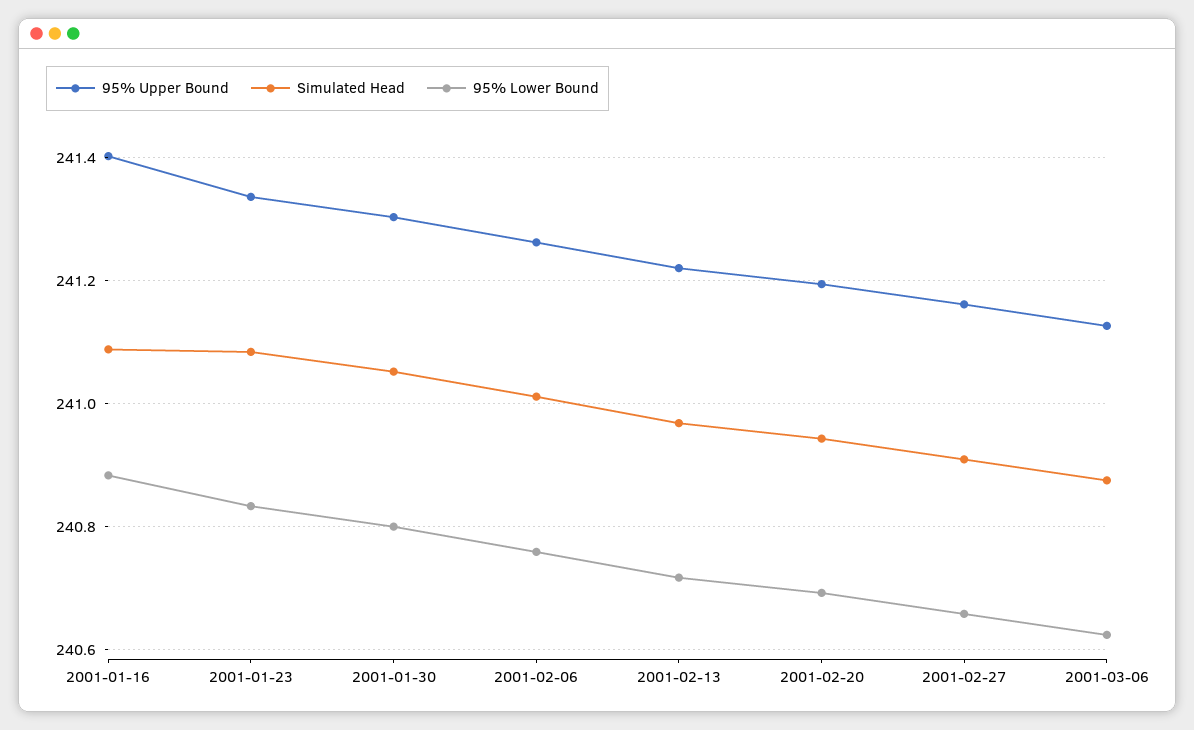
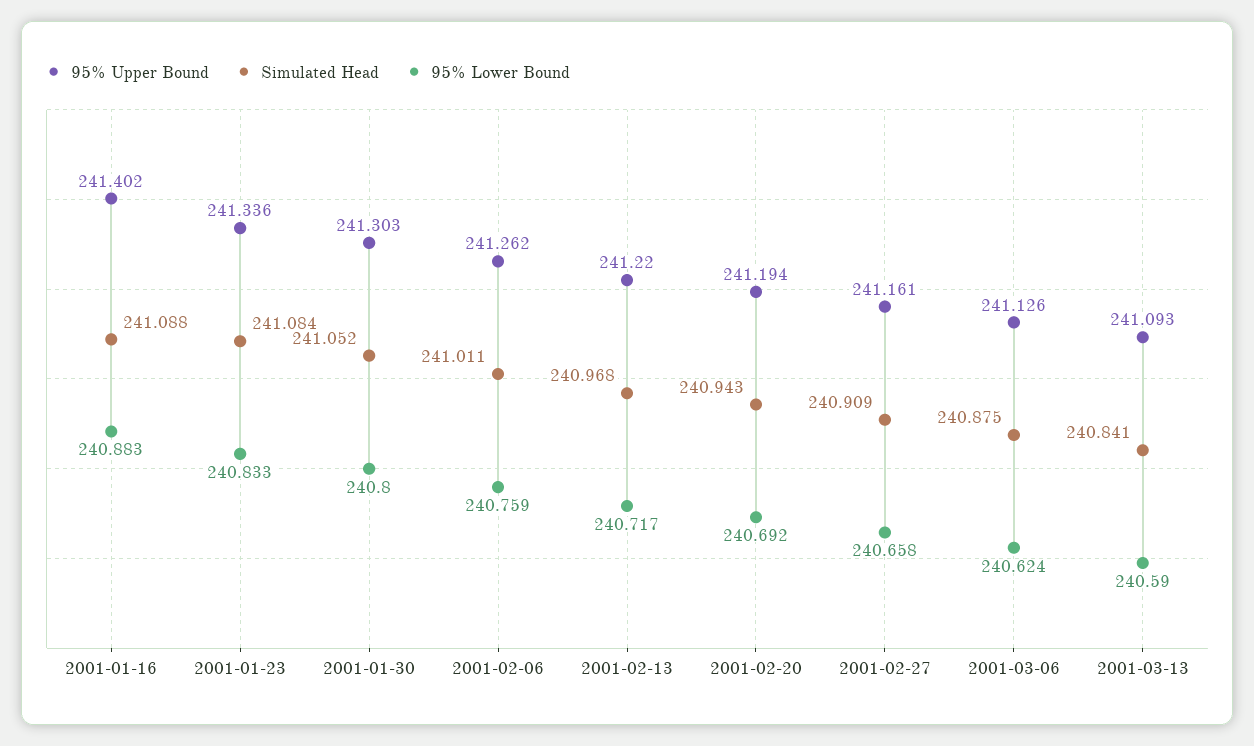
  {
    "95% Upper Bound": {
      "2001-01-16": 241.402,
      "2001-01-23": 241.336,
      "2001-01-30": 241.303,
      "2001-02-06": 241.262,
      "2001-02-13": 241.22,
      "2001-02-20": 241.194,
      "2001-02-27": 241.161,
-     "2001-03-06": 241.126
+     "2001-03-06": 241.126,
+     "2001-03-13": 241.093
    },
    "Simulated Head": {
      "2001-01-16": 241.088,
      "2001-01-23": 241.084,
      "2001-01-30": 241.052,
      "2001-02-06": 241.011,
      "2001-02-13": 240.968,
      "2001-02-20": 240.943,
      "2001-02-27": 240.909,
-     "2001-03-06": 240.875
+     "2001-03-06": 240.875,
+     "2001-03-13": 240.841
    },
    "95% Lower Bound": {
      "2001-01-16": 240.883,
      "2001-01-23": 240.833,
      "2001-01-30": 240.8,
      "2001-02-06": 240.759,
      "2001-02-13": 240.717,
      "2001-02-20": 240.692,
      "2001-02-27": 240.658,
-     "2001-03-06": 240.624
+     "2001-03-06": 240.624,
+     "2001-03-13": 240.59
    }
  }

